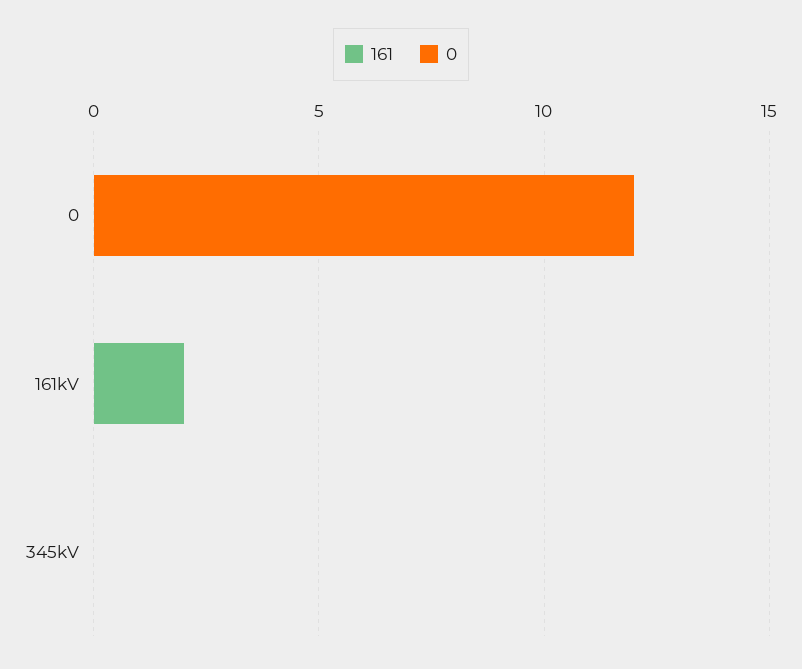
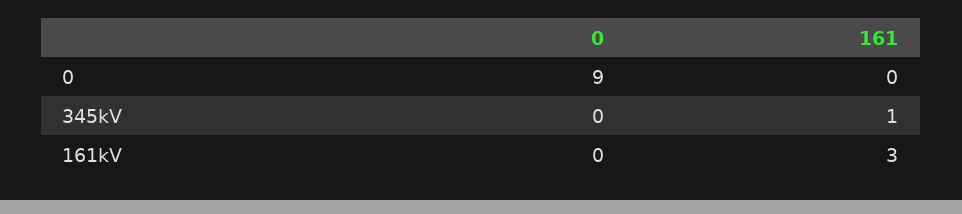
  {
    "161": {
      "0": 0,
-     "161kV": 2,
+     "161kV": 3,
-     "345kV": 0
+     "345kV": 1
    },
    "0": {
-     "0": 12,
+     "0": 9,
      "161kV": 0,
      "345kV": 0
    }
  }

